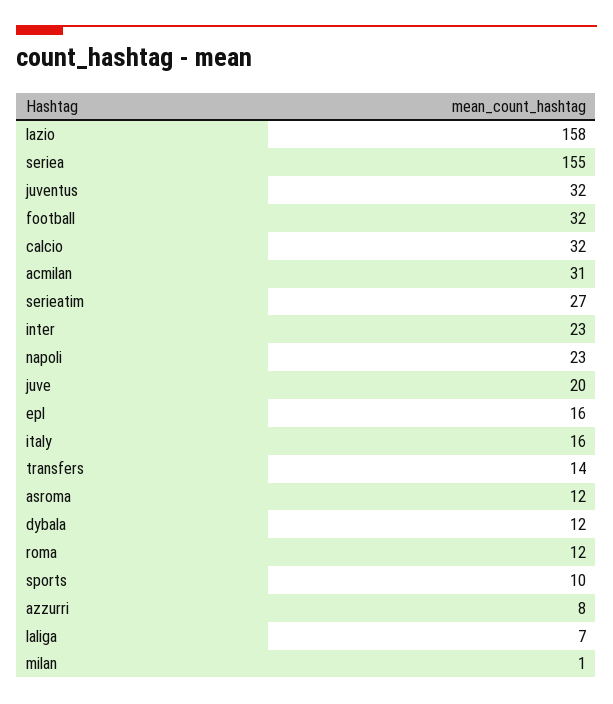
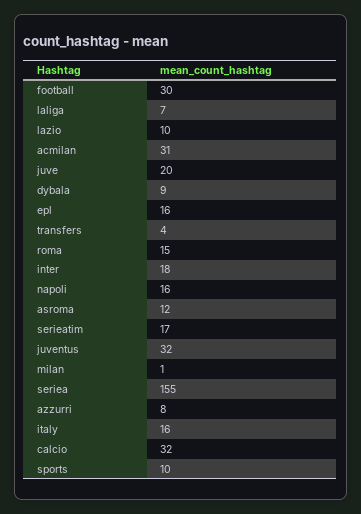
  {
-   "lazio": 158,
+   "lazio": 10,
    "seriea": 155,
    "juventus": 32,
-   "football": 32,
+   "football": 30,
    "calcio": 32,
    "acmilan": 31,
-   "serieatim": 27,
+   "serieatim": 17,
-   "inter": 23,
+   "inter": 18,
-   "napoli": 23,
+   "napoli": 16,
    "juve": 20,
    "epl": 16,
    "italy": 16,
-   "transfers": 14,
+   "transfers": 4,
    "asroma": 12,
-   "dybala": 12,
+   "dybala": 9,
-   "roma": 12,
+   "roma": 15,
    "sports": 10,
    "azzurri": 8,
    "laliga": 7,
    "milan": 1
  }

